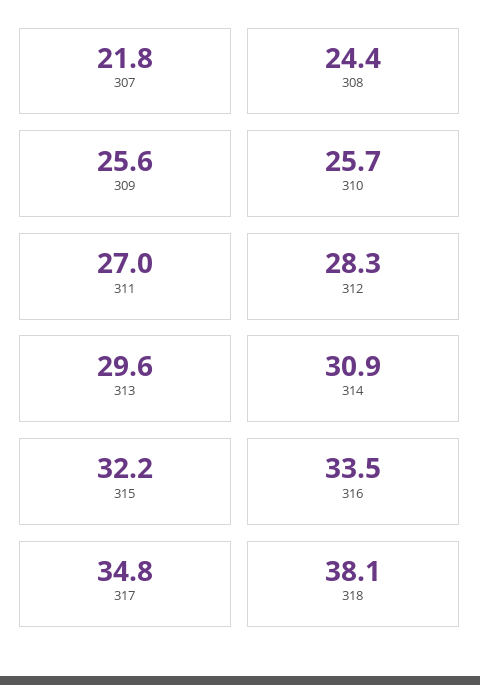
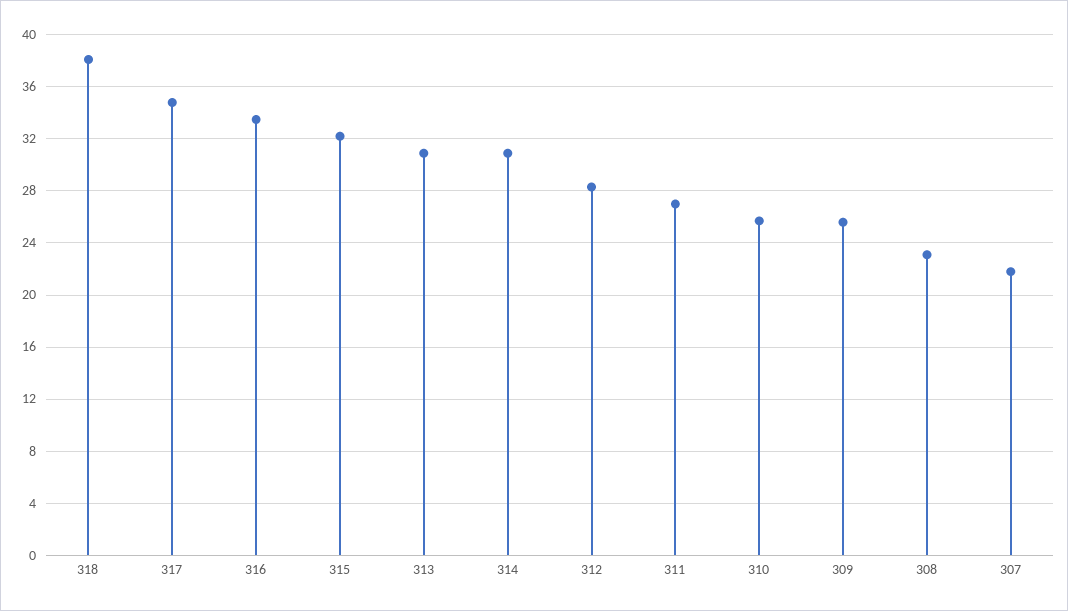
  {
    "307": 21.8,
-   "308": 24.4,
+   "308": 23,
    "309": 25.6,
    "310": 25.7,
    "311": 27,
    "312": 28.3,
-   "313": 29.6,
+   "313": 31,
    "314": 30.9,
    "315": 32.2,
    "316": 33.5,
    "317": 34.8,
    "318": 38.1
  }

